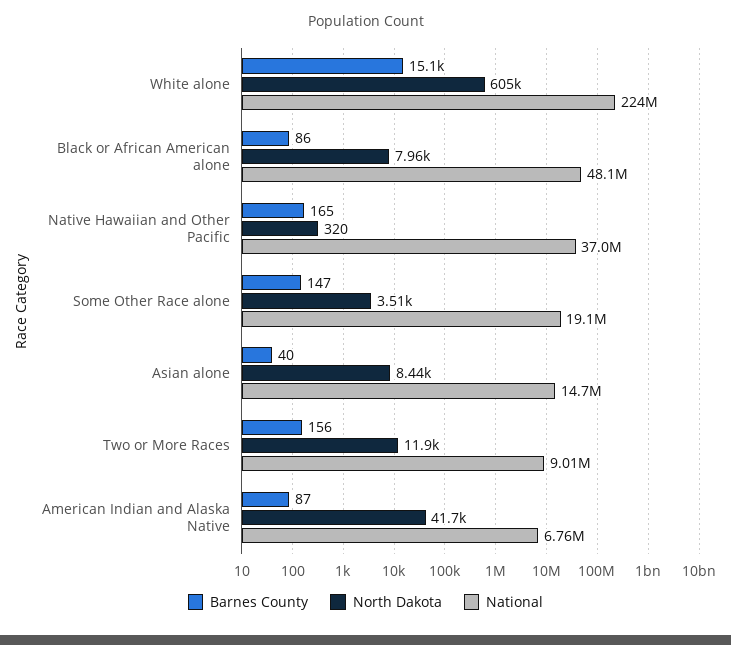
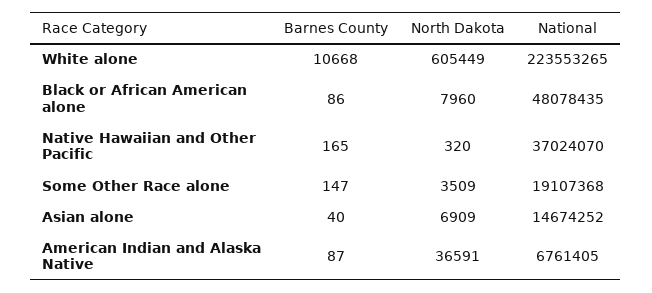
  {
    "Barnes County": {
-     "White alone": 15100,
+     "White alone": 10668,
      "Black or African American alone": 86,
      "Native Hawaiian and Other Pacific": 165,
      "Some Other Race alone": 147,
      "Asian alone": 40,
-     "Two or More Races": 156,
      "American Indian and Alaska Native": 87
    },
    "North Dakota": {
      "White alone": 605449,
      "Black or African American alone": 7960,
      "Native Hawaiian and Other Pacific": 320,
      "Some Other Race alone": 3509,
-     "Asian alone": 8440,
+     "Asian alone": 6909,
-     "Two or More Races": 11900,
-     "American Indian and Alaska Native": 41700
+     "American Indian and Alaska Native": 36591
    },
    "National": {
      "White alone": 223553265,
      "Black or African American alone": 48078435,
      "Native Hawaiian and Other Pacific": 37024070,
      "Some Other Race alone": 19107368,
      "Asian alone": 14674252,
-     "Two or More Races": 9010000,
      "American Indian and Alaska Native": 6761405
    }
  }

